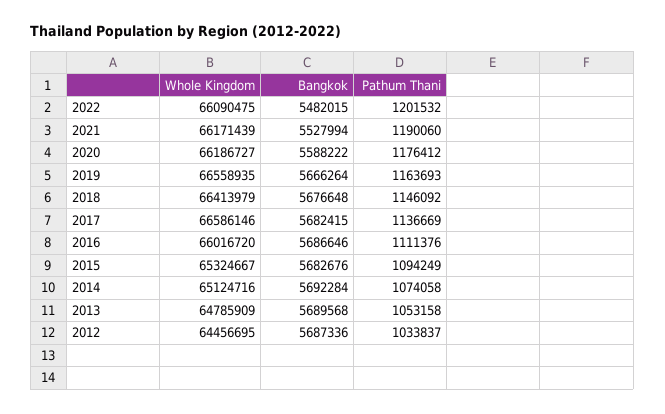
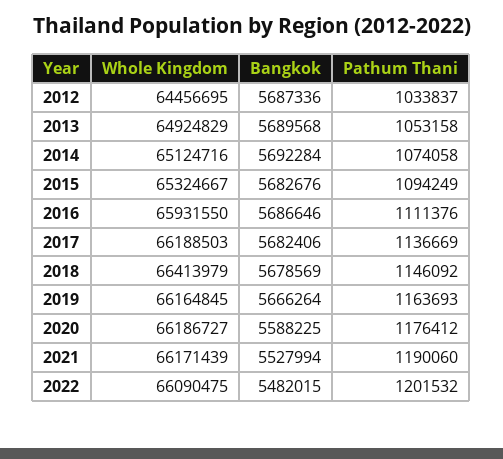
  {
    "Whole Kingdom": {
      "2022": 66090475,
      "2021": 66171439,
      "2020": 66186727,
-     "2019": 66558935,
+     "2019": 66164845,
      "2018": 66413979,
-     "2017": 66586146,
+     "2017": 66188503,
-     "2016": 66016720,
+     "2016": 65931550,
      "2015": 65324667,
      "2014": 65124716,
-     "2013": 64785909,
+     "2013": 64924829,
      "2012": 64456695
    },
    "Bangkok": {
      "2022": 5482015,
      "2021": 5527994,
-     "2020": 5588222,
+     "2020": 5588225,
      "2019": 5666264,
-     "2018": 5676648,
+     "2018": 5678569,
-     "2017": 5682415,
+     "2017": 5682406,
      "2016": 5686646,
      "2015": 5682676,
      "2014": 5692284,
      "2013": 5689568,
      "2012": 5687336
    },
    "Pathum Thani": {
      "2022": 1201532,
      "2021": 1190060,
      "2020": 1176412,
      "2019": 1163693,
      "2018": 1146092,
      "2017": 1136669,
      "2016": 1111376,
      "2015": 1094249,
      "2014": 1074058,
      "2013": 1053158,
      "2012": 1033837
    }
  }

